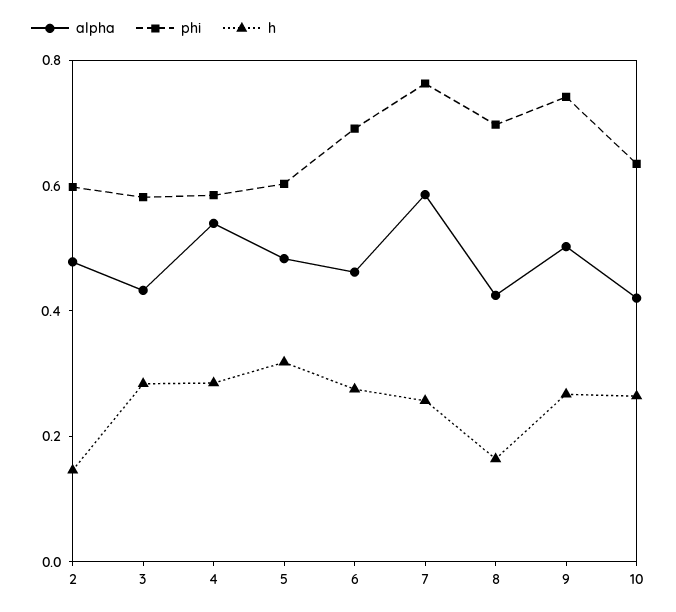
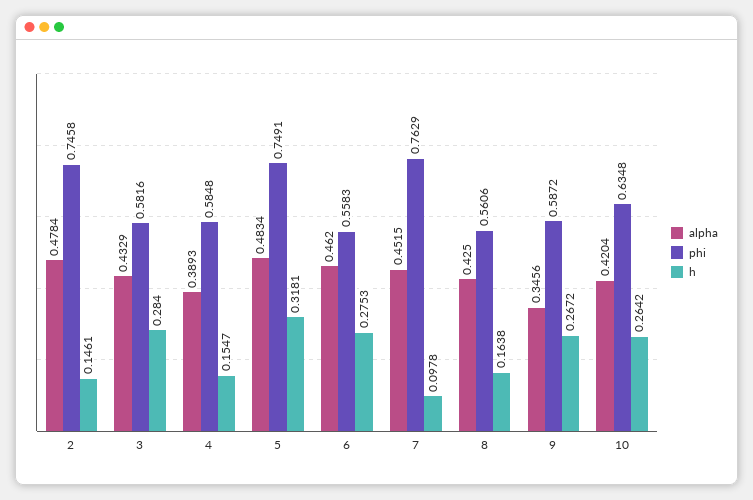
  {
    "alpha": {
      "2": 0.4784,
      "3": 0.4329,
-     "4": 0.55,
+     "4": 0.3893,
      "5": 0.4834,
      "6": 0.462,
-     "7": 0.6,
+     "7": 0.4515,
      "8": 0.425,
-     "9": 0.5,
+     "9": 0.3456,
      "10": 0.4204
    },
    "phi": {
-     "2": 0.6,
+     "2": 0.7458,
      "3": 0.5816,
      "4": 0.5848,
-     "5": 0.6,
+     "5": 0.7491,
-     "6": 0.7,
+     "6": 0.5583,
      "7": 0.7629,
-     "8": 0.7,
+     "8": 0.5606,
-     "9": 0.75,
+     "9": 0.5872,
      "10": 0.6348
    },
    "h": {
      "2": 0.1461,
      "3": 0.284,
-     "4": 0.3,
+     "4": 0.1547,
      "5": 0.3181,
      "6": 0.2753,
-     "7": 0.25,
+     "7": 0.0978,
      "8": 0.1638,
      "9": 0.2672,
      "10": 0.2642
    }
  }

